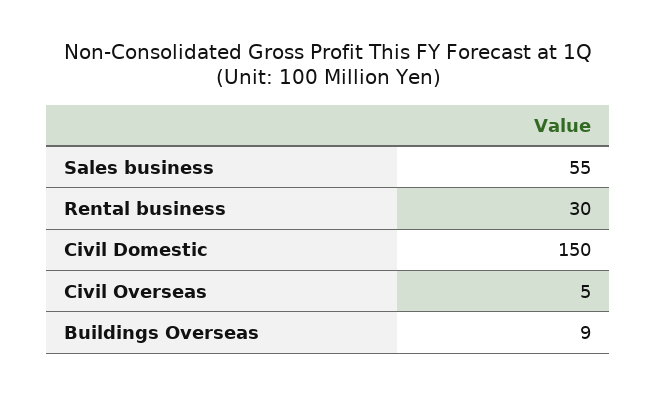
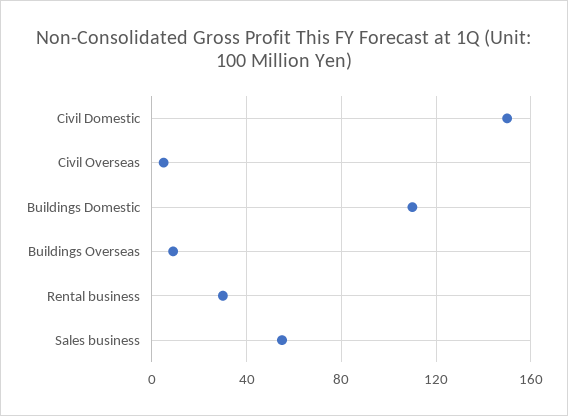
  {
    "Sales business": 55,
    "Rental business": 30,
    "Civil Domestic": 150,
    "Civil Overseas": 5,
-   "Buildings Overseas": 9
+   "Buildings Overseas": 9,
+   "Buildings Domestic": 110
  }

